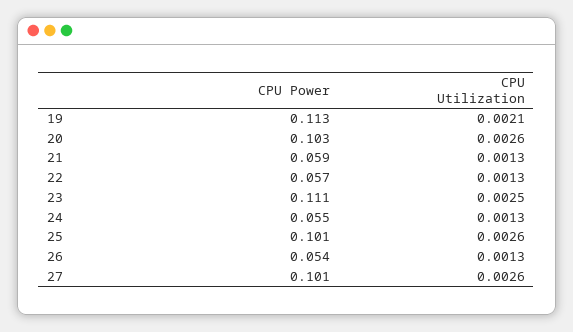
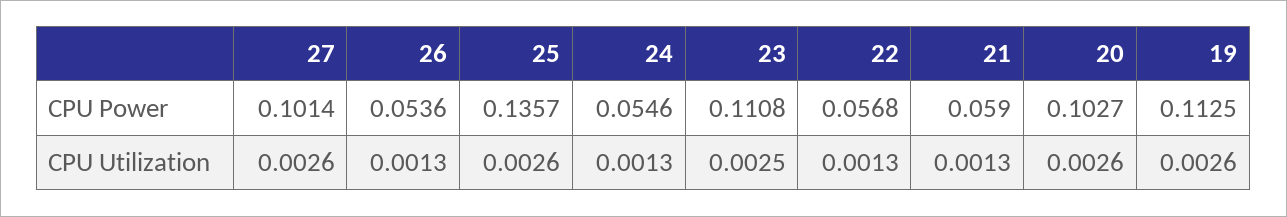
  {
    "CPU Power": {
      "19": 0.1125,
      "20": 0.1027,
      "21": 0.059,
      "22": 0.0568,
      "23": 0.1108,
      "24": 0.0546,
-     "25": 0.101,
+     "25": 0.1357,
      "26": 0.0536,
      "27": 0.1014
    },
    "CPU Utilization": {
-     "19": 0.0021,
+     "19": 0.0026,
      "20": 0.0026,
      "21": 0.0013,
      "22": 0.0013,
      "23": 0.0025,
      "24": 0.0013,
      "25": 0.0026,
      "26": 0.0013,
      "27": 0.0026
    }
  }

